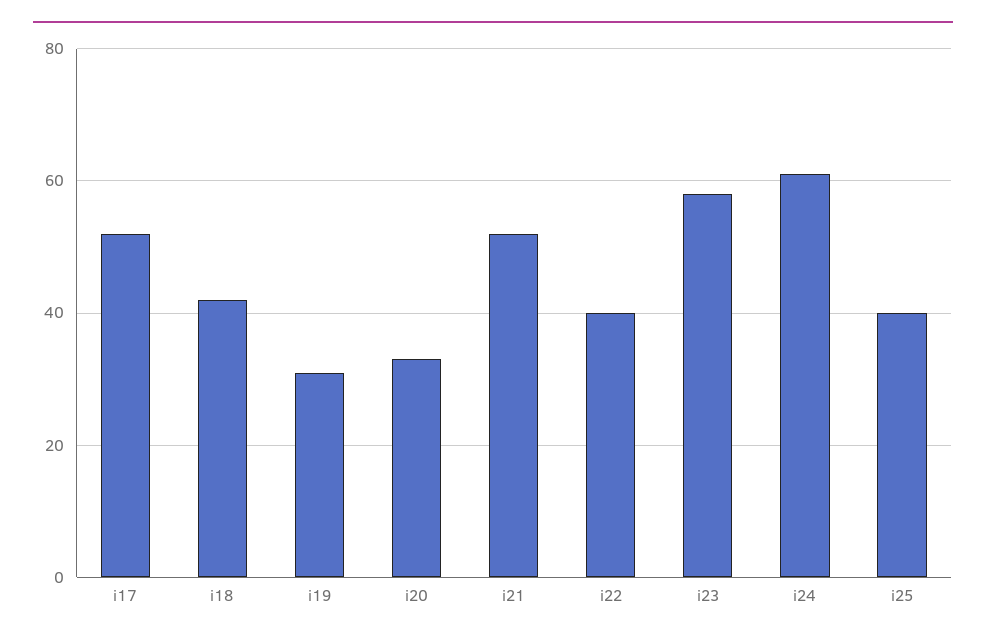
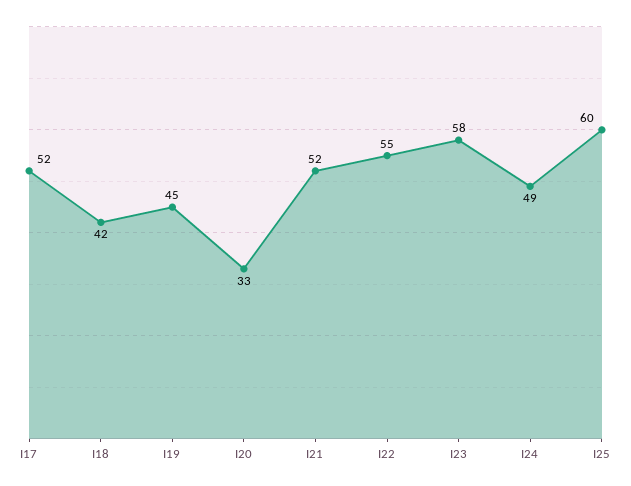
  {
    "i17": 52,
    "i18": 42,
-   "i19": 30,
+   "i19": 45,
    "i20": 33,
    "i21": 52,
-   "i22": 40,
+   "i22": 55,
    "i23": 58,
-   "i24": 60,
+   "i24": 49,
-   "i25": 40
+   "i25": 60
  }

